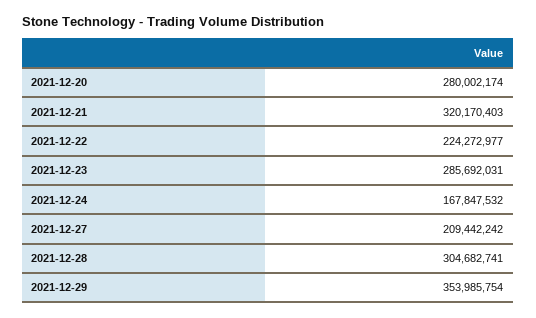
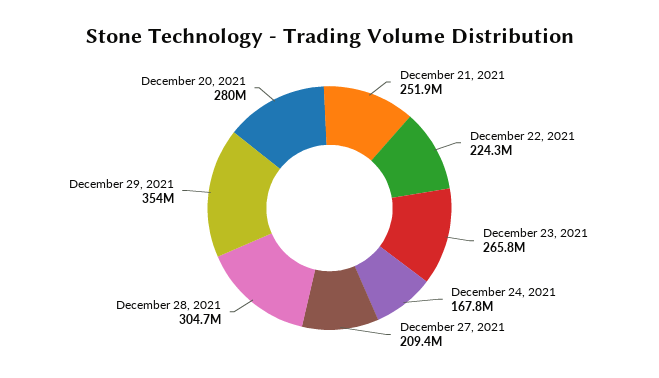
  {
    "2021-12-20": 280002174,
-   "2021-12-21": 320170403,
+   "2021-12-21": 251900000,
    "2021-12-22": 224272977,
-   "2021-12-23": 285692031,
+   "2021-12-23": 265800000,
    "2021-12-24": 167847532,
    "2021-12-27": 209442242,
    "2021-12-28": 304682741,
    "2021-12-29": 353985754
  }

